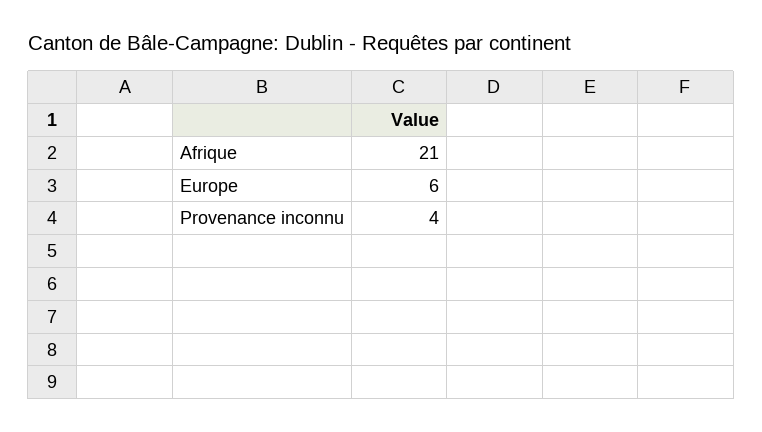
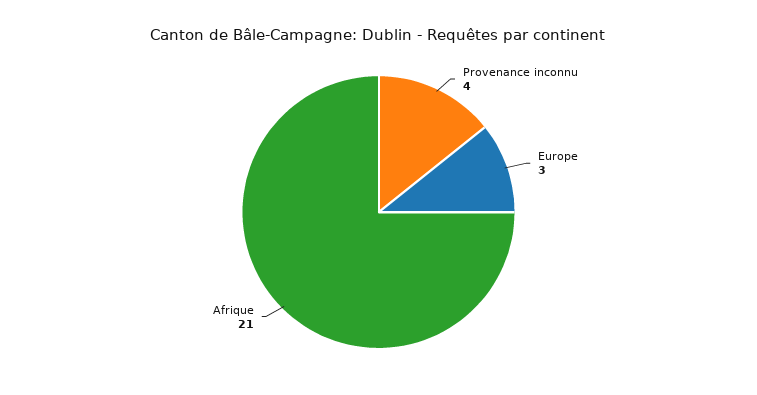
  {
    "Afrique": 21,
-   "Europe": 6,
+   "Europe": 3,
    "Provenance inconnu": 4
  }

